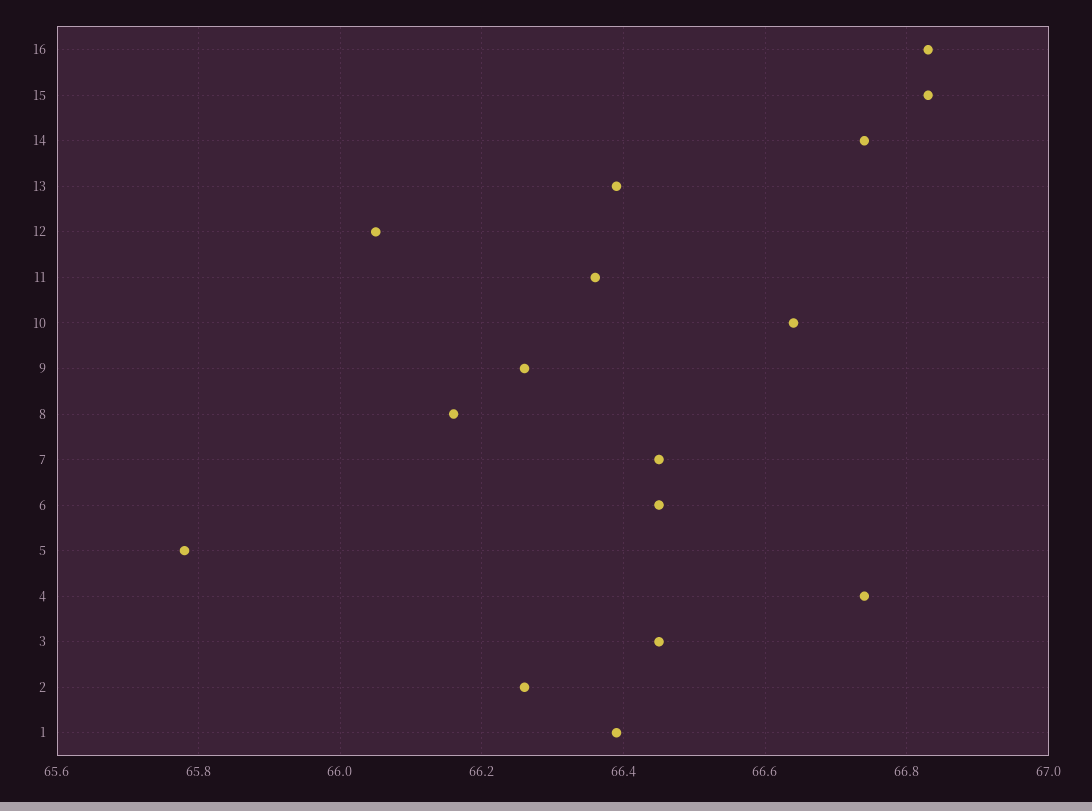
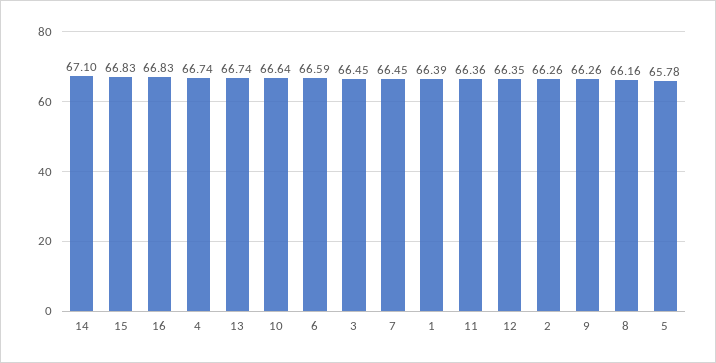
  {
    "16": 66.83,
    "15": 66.83,
-   "14": 66.75,
+   "14": 67.1,
-   "13": 66.4,
+   "13": 66.74,
-   "12": 66.05,
+   "12": 66.35,
    "11": 66.36,
    "10": 66.64,
    "9": 66.26,
    "8": 66.16,
    "7": 66.45,
-   "6": 66.45,
+   "6": 66.59,
    "5": 65.78,
    "4": 66.74,
    "3": 66.45,
    "2": 66.26,
    "1": 66.39
  }

